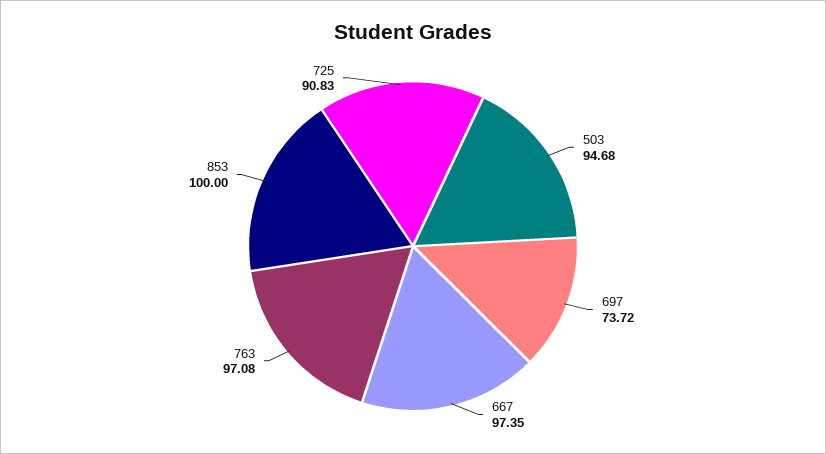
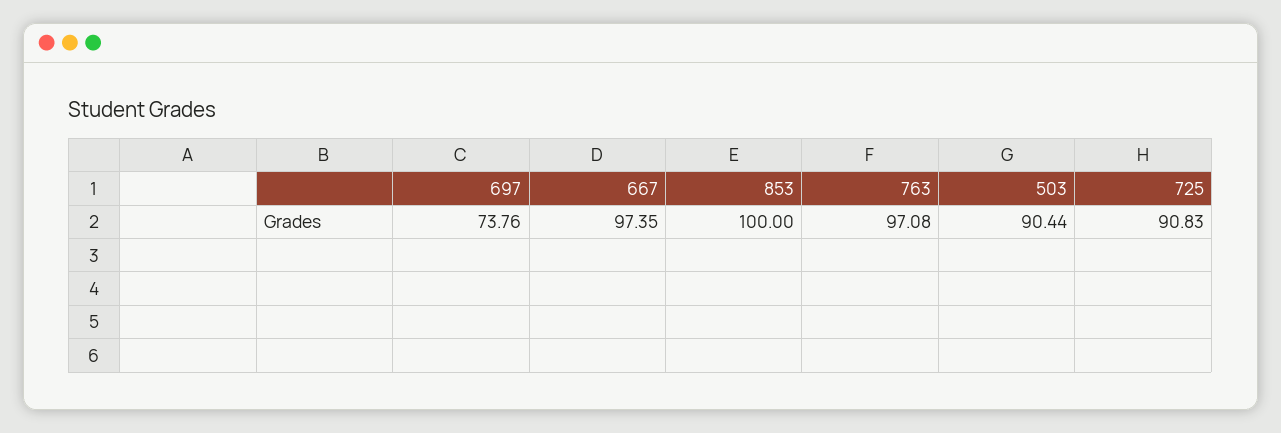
  {
-   "503": 94.68,
+   "503": 90.44,
-   "697": 73.72,
+   "697": 73.76,
    "667": 97.35,
    "763": 97.08,
    "853": 100,
    "725": 90.83
  }

